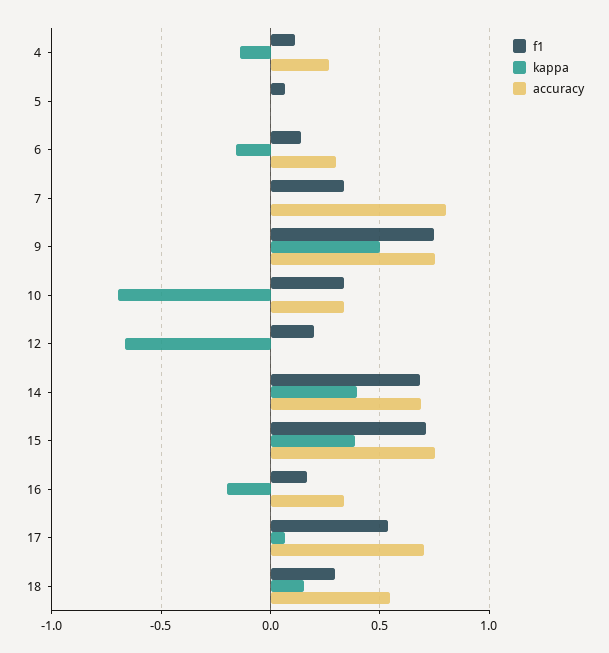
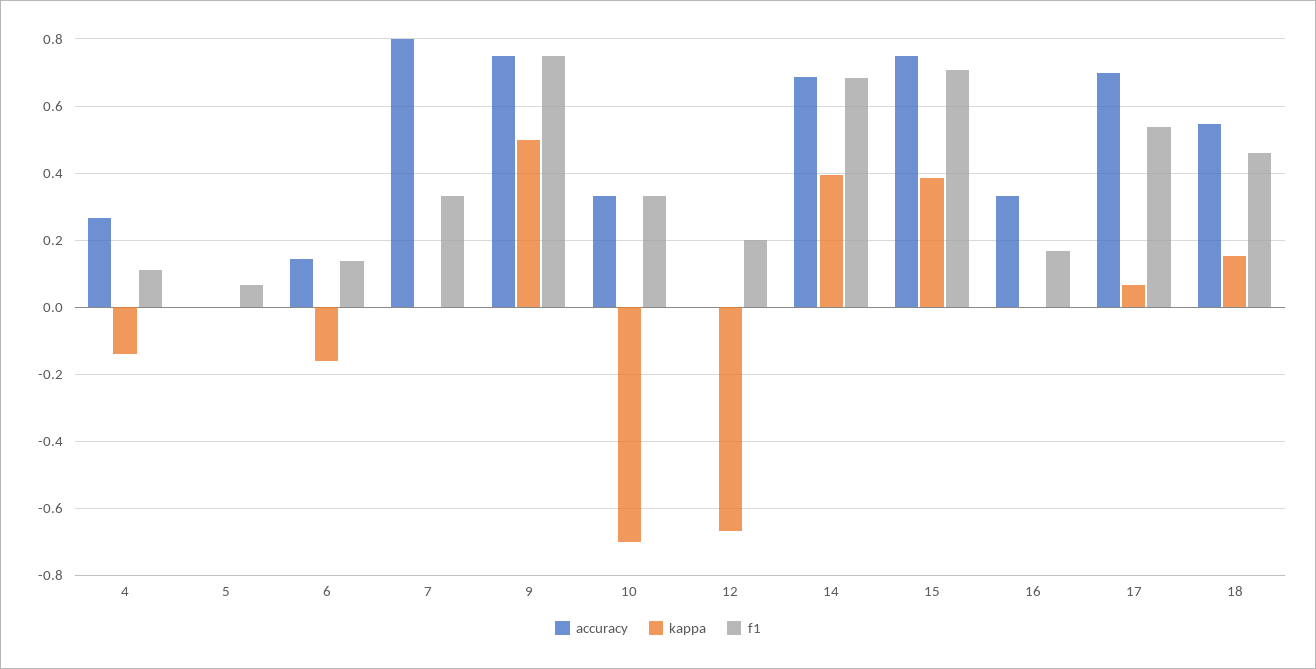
  {
    "f1": {
      "4": 0.12,
      "5": 0.06,
      "6": 0.14,
      "7": 0.34,
      "9": 0.74,
      "10": 0.34,
      "12": 0.2,
      "14": 0.68,
      "15": 0.7,
      "16": 0.16,
      "17": 0.54,
-     "18": 0.3
+     "18": 0.46
    },
    "kappa": {
      "4": -0.14,
      "5": 0,
      "6": -0.16,
      "7": 0,
      "9": 0.5,
      "10": -0.7,
      "12": -0.66,
      "14": 0.4,
      "15": 0.38,
-     "16": -0.2,
+     "16": 0,
      "17": 0.06,
      "18": 0.16
    },
    "accuracy": {
      "4": 0.26,
      "5": 0,
-     "6": 0.3,
+     "6": 0.14,
      "7": 0.8,
      "9": 0.76,
      "10": 0.34,
      "12": 0,
      "14": 0.68,
      "15": 0.76,
      "16": 0.34,
      "17": 0.7,
      "18": 0.54
    }
  }

